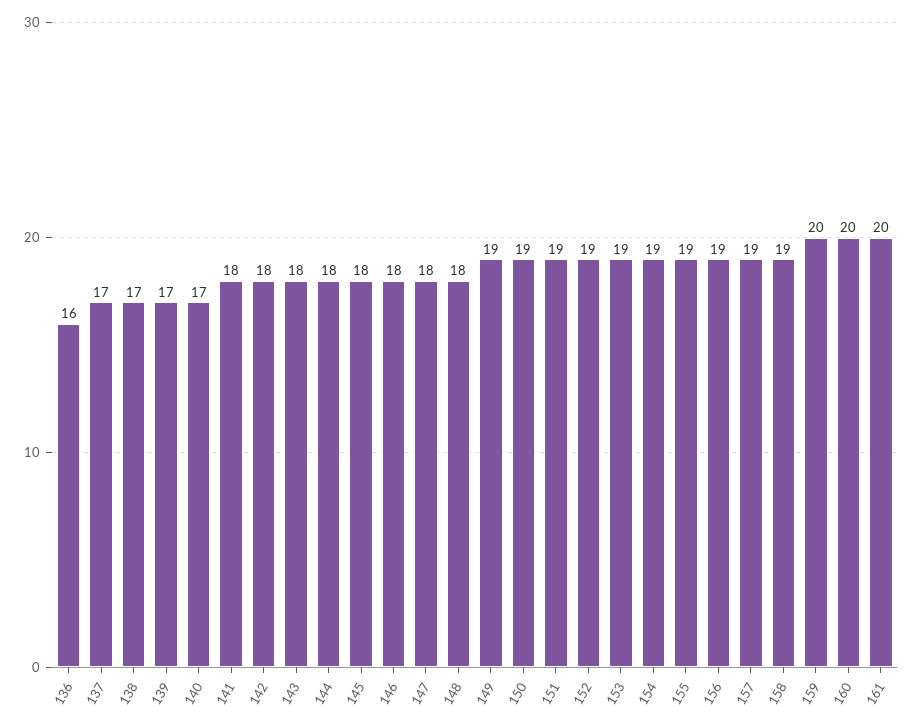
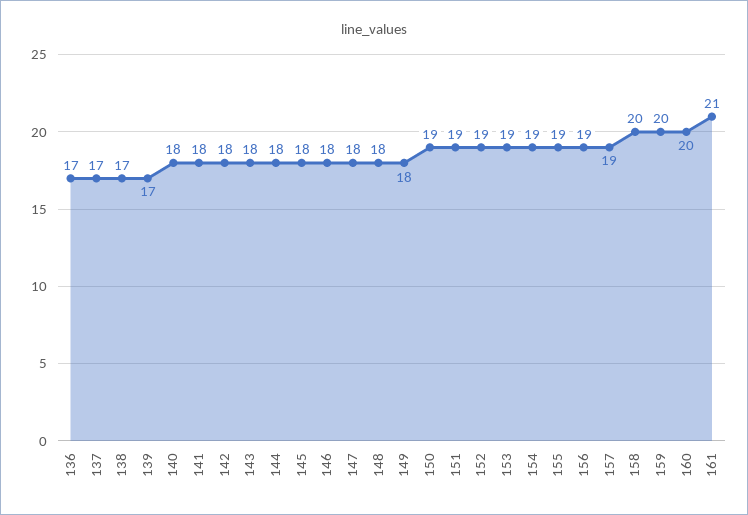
  {
-   "136": 16,
+   "136": 17,
    "137": 17,
    "138": 17,
    "139": 17,
-   "140": 17,
+   "140": 18,
    "141": 18,
    "142": 18,
    "143": 18,
    "144": 18,
    "145": 18,
    "146": 18,
    "147": 18,
    "148": 18,
-   "149": 19,
+   "149": 18,
    "150": 19,
    "151": 19,
    "152": 19,
    "153": 19,
    "154": 19,
    "155": 19,
    "156": 19,
    "157": 19,
-   "158": 19,
+   "158": 20,
    "159": 20,
    "160": 20,
-   "161": 20
+   "161": 21
  }

